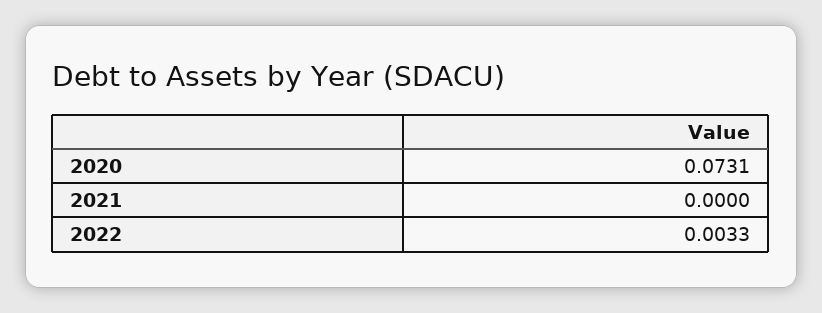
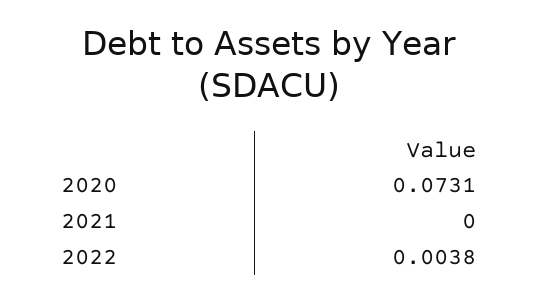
  {
    "2020": 0.0731,
    "2021": 0,
-   "2022": 0.0033
+   "2022": 0.0038
  }

